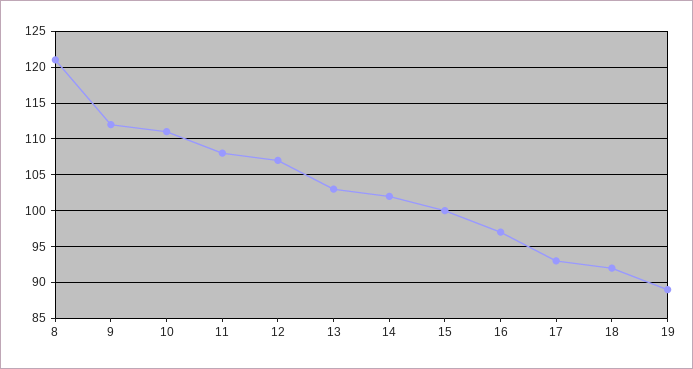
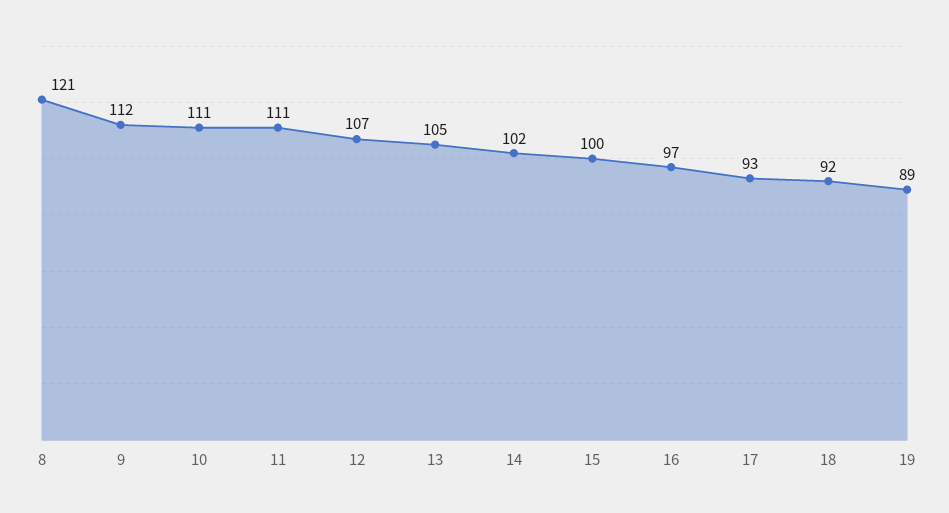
  {
    "8": 121,
    "9": 112,
    "10": 111,
-   "11": 108,
+   "11": 111,
    "12": 107,
-   "13": 103,
+   "13": 105,
    "14": 102,
    "15": 100,
    "16": 97,
    "17": 93,
    "18": 92,
    "19": 89
  }

